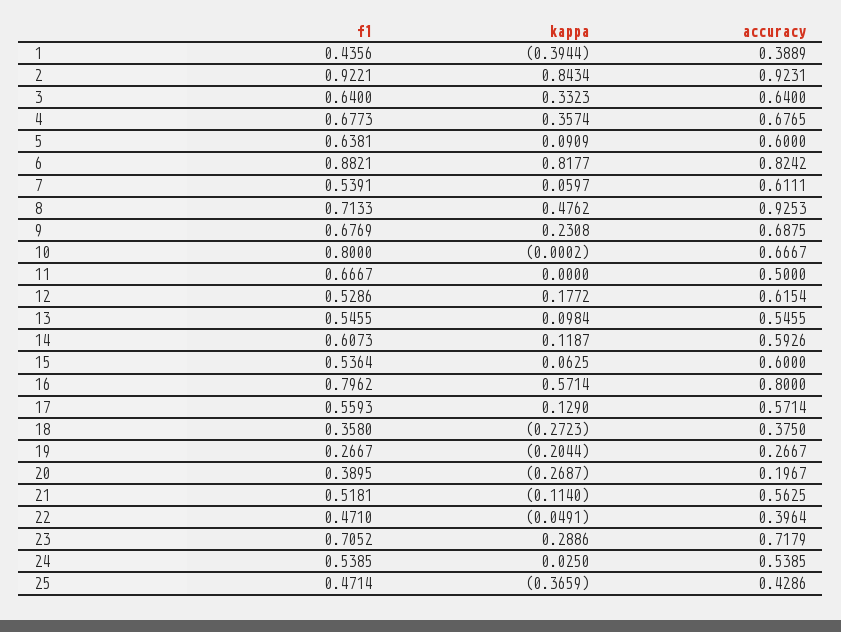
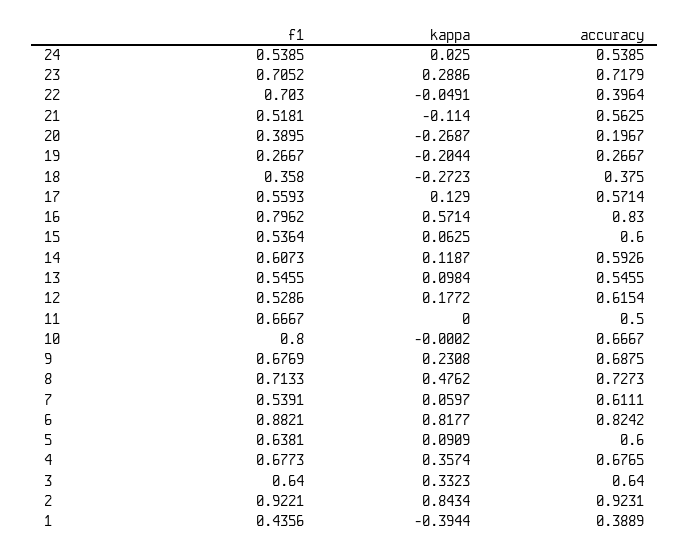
  {
    "f1": {
      "1": 0.4356,
      "2": 0.9221,
      "3": 0.64,
      "4": 0.6773,
      "5": 0.6381,
      "6": 0.8821,
      "7": 0.5391,
      "8": 0.7133,
      "9": 0.6769,
      "10": 0.8,
      "11": 0.6667,
      "12": 0.5286,
      "13": 0.5455,
      "14": 0.6073,
      "15": 0.5364,
      "16": 0.7962,
      "17": 0.5593,
      "18": 0.358,
      "19": 0.2667,
      "20": 0.3895,
      "21": 0.5181,
-     "22": 0.471,
+     "22": 0.703,
      "23": 0.7052,
-     "24": 0.5385,
+     "24": 0.5385
-     "25": 0.4714
    },
    "kappa": {
      "1": -0.3944,
      "2": 0.8434,
      "3": 0.3323,
      "4": 0.3574,
      "5": 0.0909,
      "6": 0.8177,
      "7": 0.0597,
      "8": 0.4762,
      "9": 0.2308,
      "10": -0.0002,
      "11": 0,
      "12": 0.1772,
      "13": 0.0984,
      "14": 0.1187,
      "15": 0.0625,
      "16": 0.5714,
      "17": 0.129,
      "18": -0.2723,
      "19": -0.2044,
      "20": -0.2687,
      "21": -0.114,
      "22": -0.0491,
      "23": 0.2886,
-     "24": 0.025,
+     "24": 0.025
-     "25": -0.3659
    },
    "accuracy": {
      "1": 0.3889,
      "2": 0.9231,
      "3": 0.64,
      "4": 0.6765,
      "5": 0.6,
      "6": 0.8242,
      "7": 0.6111,
-     "8": 0.9253,
+     "8": 0.7273,
      "9": 0.6875,
      "10": 0.6667,
      "11": 0.5,
      "12": 0.6154,
      "13": 0.5455,
      "14": 0.5926,
      "15": 0.6,
-     "16": 0.8,
+     "16": 0.83,
      "17": 0.5714,
      "18": 0.375,
      "19": 0.2667,
      "20": 0.1967,
      "21": 0.5625,
      "22": 0.3964,
      "23": 0.7179,
-     "24": 0.5385,
+     "24": 0.5385
-     "25": 0.4286
    }
  }

